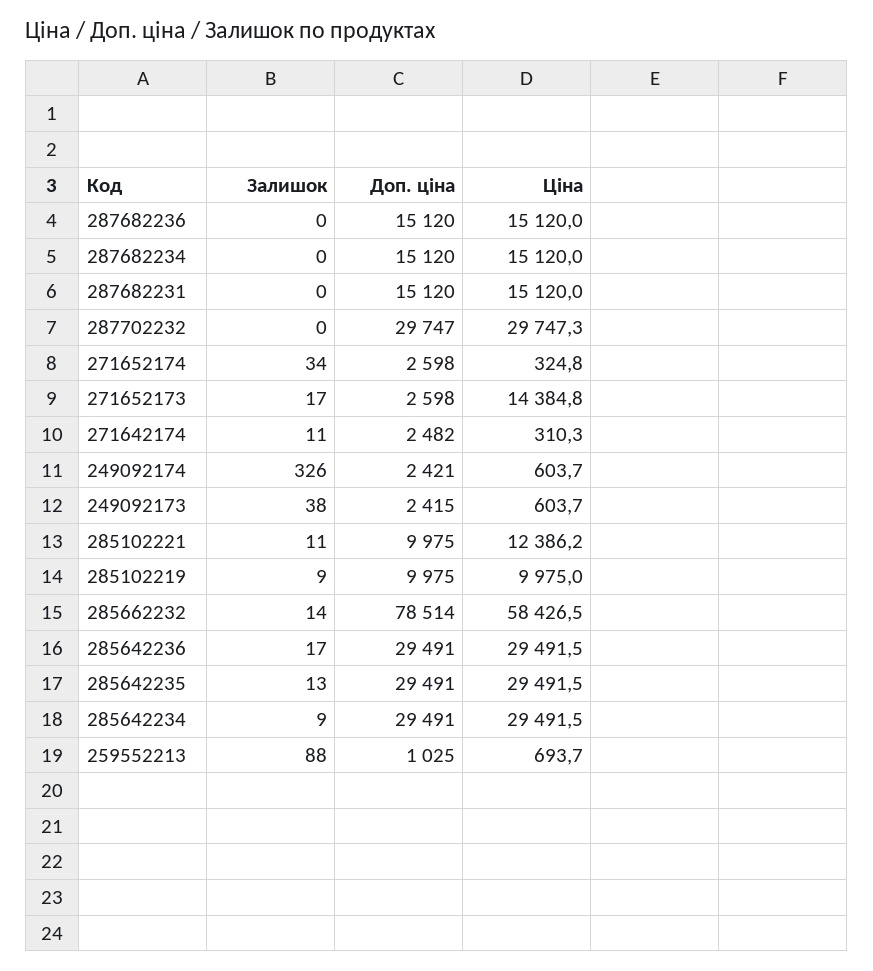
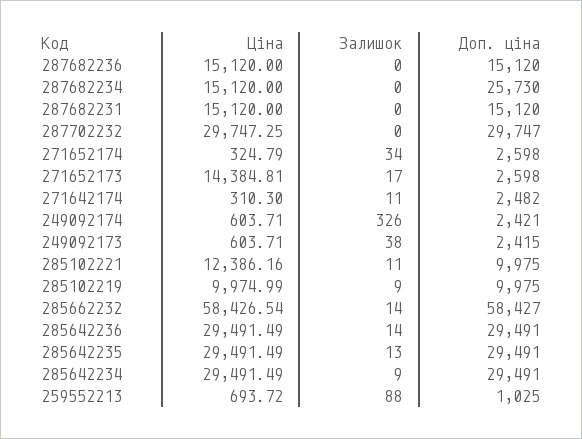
  {
    "Залишок": {
      "287682236": 0,
      "287682234": 0,
      "287682231": 0,
      "287702232": 0,
      "271652174": 34,
      "271652173": 17,
      "271642174": 11,
      "249092174": 326,
      "249092173": 38,
      "285102221": 11,
      "285102219": 9,
      "285662232": 14,
-     "285642236": 17,
+     "285642236": 14,
      "285642235": 13,
      "285642234": 9,
      "259552213": 88
    },
    "Доп. ціна": {
      "287682236": 15120,
-     "287682234": 15120,
+     "287682234": 25730,
      "287682231": 15120,
      "287702232": 29747,
      "271652174": 2598,
      "271652173": 2598,
      "271642174": 2482,
      "249092174": 2421,
      "249092173": 2415,
      "285102221": 9975,
      "285102219": 9975,
-     "285662232": 78514,
+     "285662232": 58427,
      "285642236": 29491,
      "285642235": 29491,
      "285642234": 29491,
      "259552213": 1025
    },
    "Ціна": {
      "287682236": 15120,
      "287682234": 15120,
      "287682231": 15120,
      "287702232": 29747.25,
      "271652174": 324.79,
      "271652173": 14384.81,
      "271642174": 310.3,
      "249092174": 603.71,
      "249092173": 603.71,
      "285102221": 12386.16,
      "285102219": 9974.99,
      "285662232": 58426.54,
      "285642236": 29491.49,
      "285642235": 29491.49,
      "285642234": 29491.49,
      "259552213": 693.72
    }
  }

